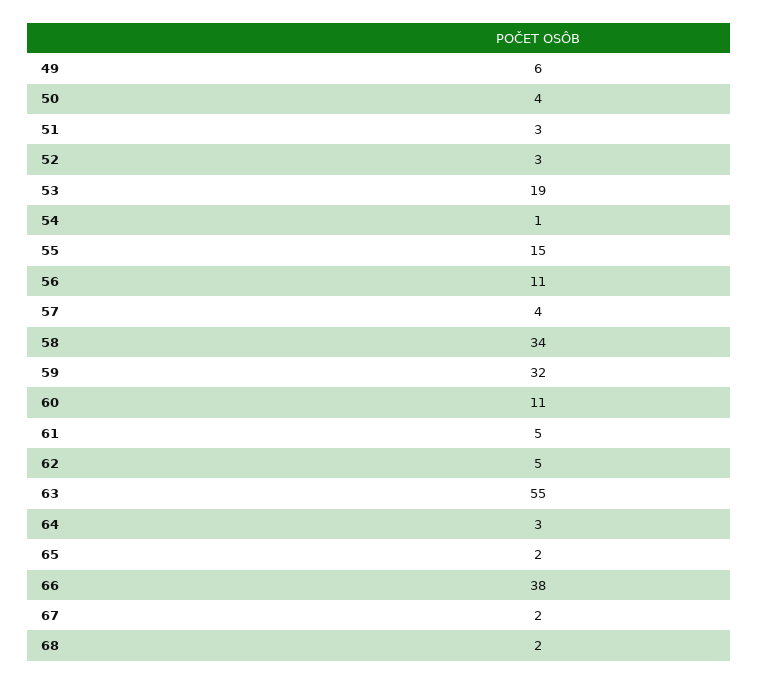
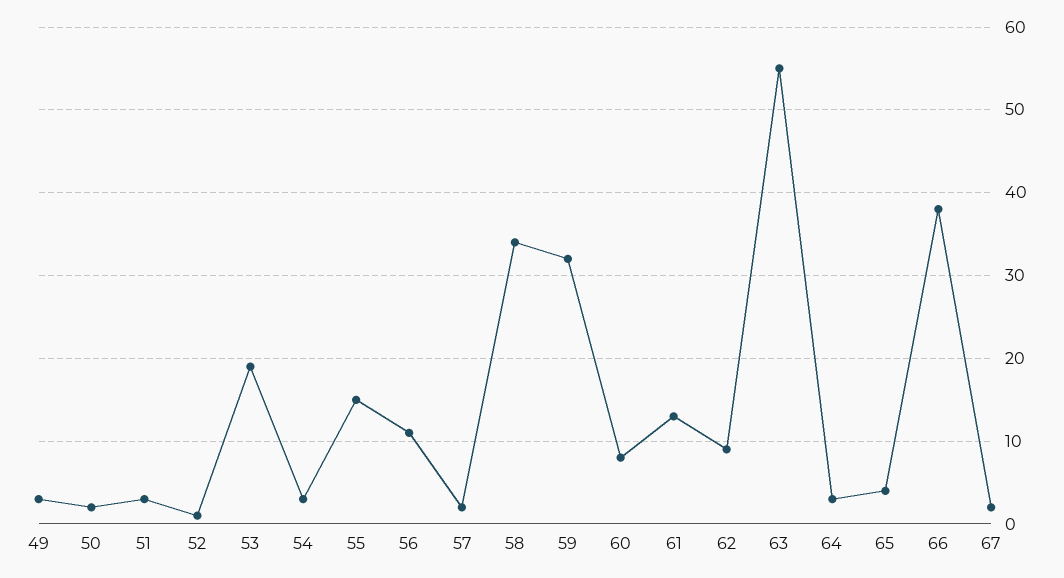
  {
-   "49": 6,
+   "49": 3,
-   "50": 4,
+   "50": 2,
    "51": 3,
-   "52": 3,
+   "52": 1,
    "53": 19,
-   "54": 1,
+   "54": 3,
    "55": 15,
    "56": 11,
-   "57": 4,
+   "57": 2,
    "58": 34,
    "59": 32,
-   "60": 11,
+   "60": 8,
-   "61": 5,
+   "61": 13,
-   "62": 5,
+   "62": 9,
    "63": 55,
    "64": 3,
-   "65": 2,
+   "65": 4,
    "66": 38,
-   "67": 2,
+   "67": 2
-   "68": 2
  }

